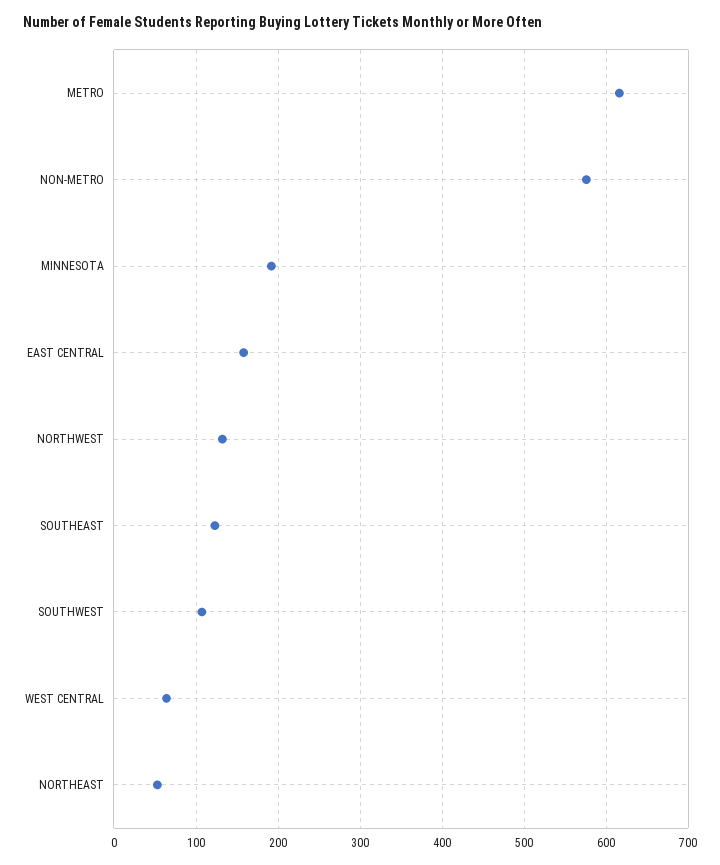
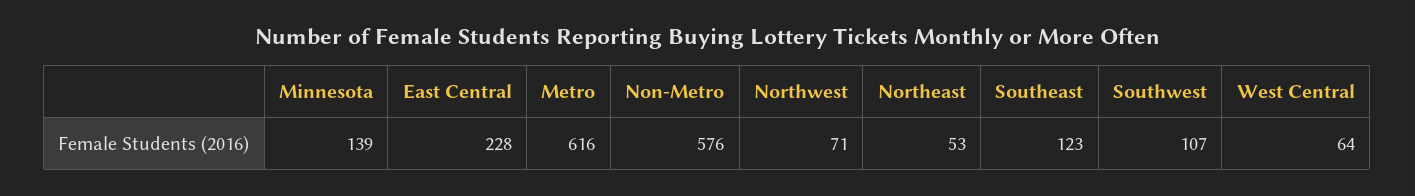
  {
    "METRO": 616,
    "NON-METRO": 576,
-   "MINNESOTA": 190,
+   "MINNESOTA": 139,
-   "EAST CENTRAL": 160,
+   "EAST CENTRAL": 228,
-   "NORTHWEST": 130,
+   "NORTHWEST": 71,
    "SOUTHEAST": 123,
    "SOUTHWEST": 107,
    "WEST CENTRAL": 64,
    "NORTHEAST": 53
  }

